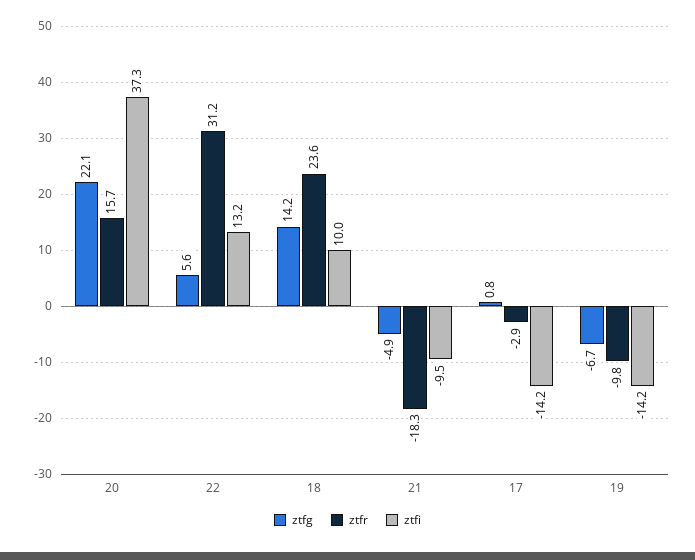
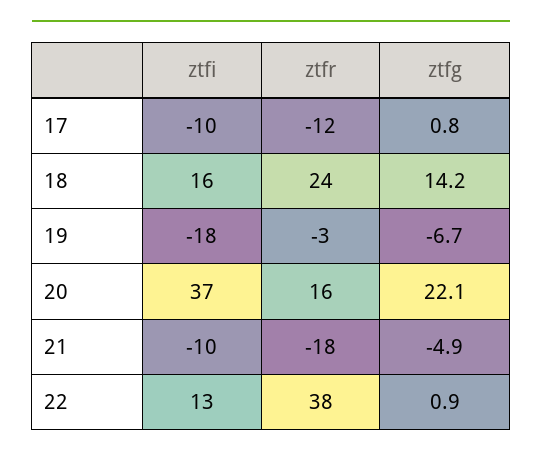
  {
    "ztfg": {
      "20": 22.1,
-     "22": 5.6,
+     "22": 0.9,
      "18": 14.2,
      "21": -4.9,
      "17": 0.8,
      "19": -6.7
    },
    "ztfr": {
      "20": 15.7,
-     "22": 31.2,
+     "22": 38,
      "18": 23.6,
      "21": -18.3,
-     "17": -2.9,
+     "17": -12,
-     "19": -9.8
+     "19": -3
    },
    "ztfi": {
      "20": 37.3,
      "22": 13.2,
-     "18": 10,
+     "18": 16,
      "21": -9.5,
-     "17": -14.2,
+     "17": -10,
-     "19": -14.2
+     "19": -18
    }
  }

